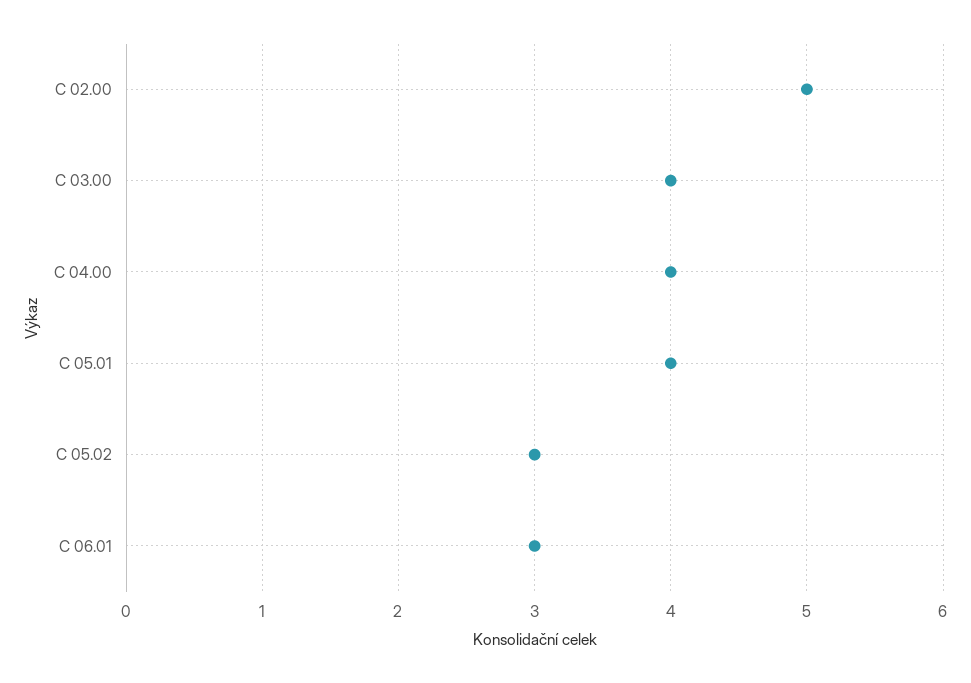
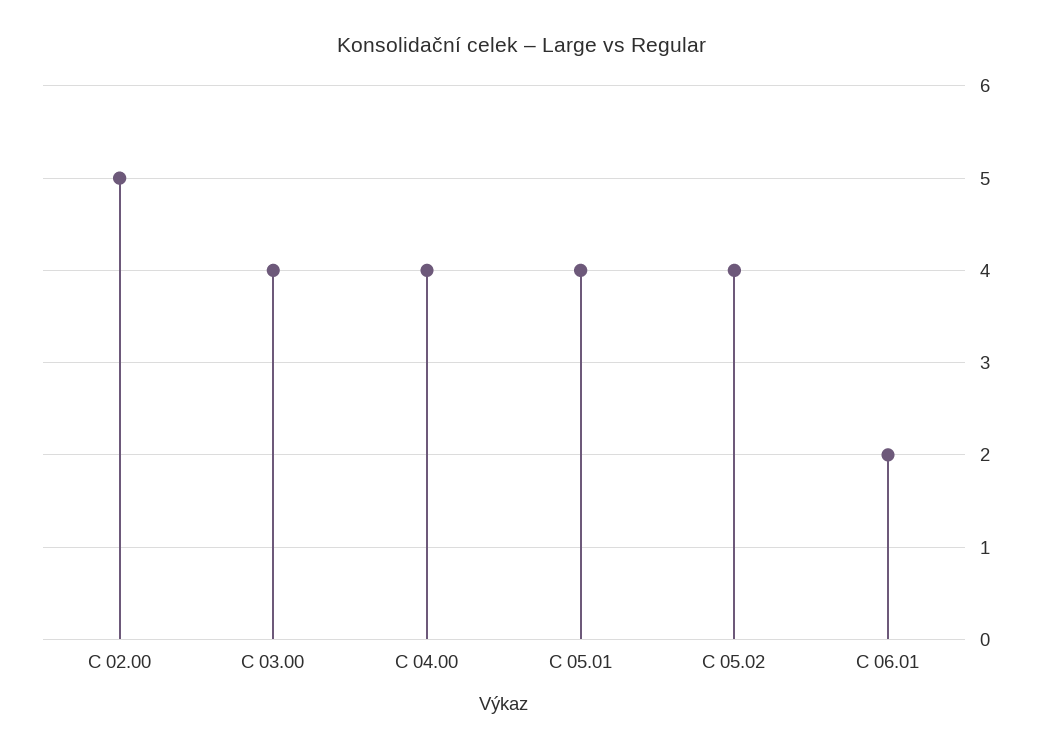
  {
    "C 02.00": 5,
    "C 03.00": 4,
    "C 04.00": 4,
    "C 05.01": 4,
-   "C 05.02": 3,
+   "C 05.02": 4,
-   "C 06.01": 3
+   "C 06.01": 2
  }

